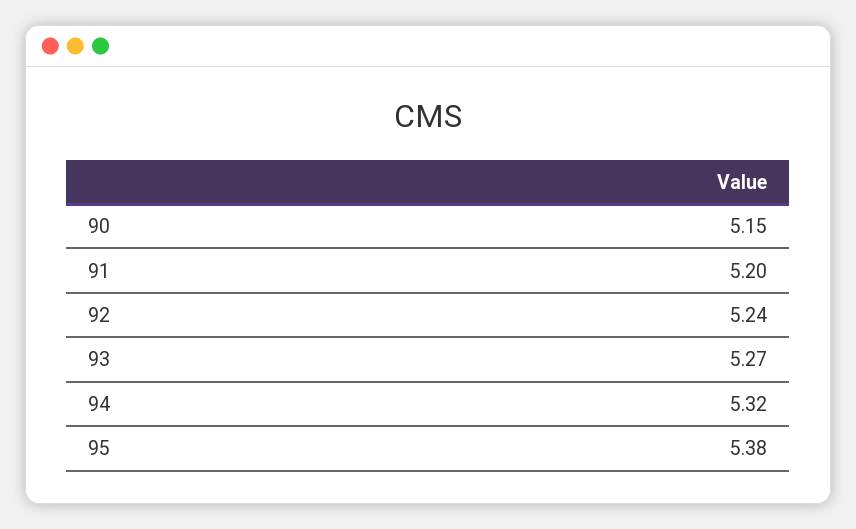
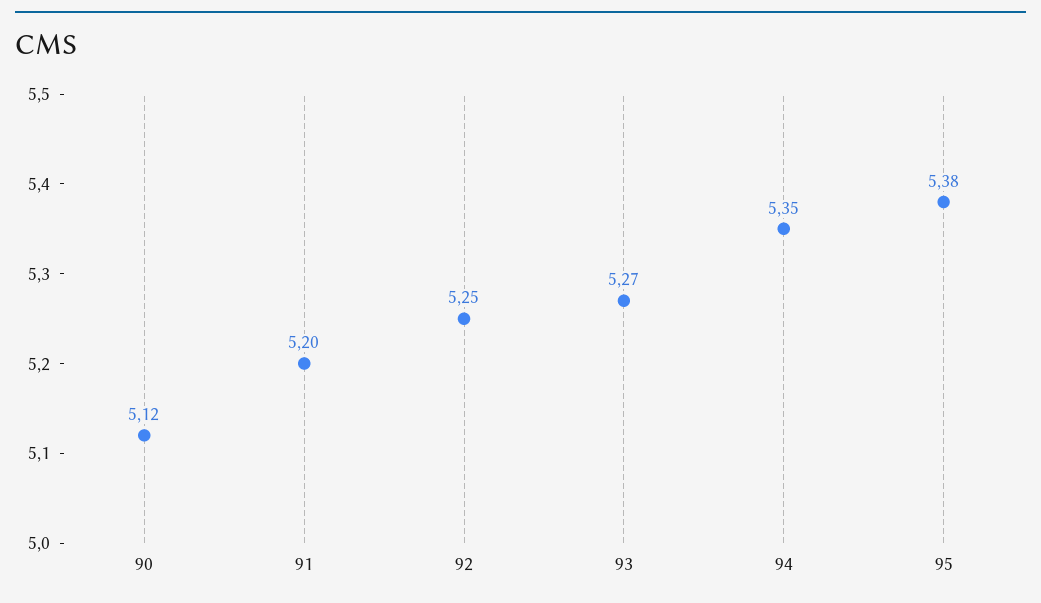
  {
-   "90": 5.15,
+   "90": 5.12,
    "91": 5.2,
-   "92": 5.24,
+   "92": 5.25,
    "93": 5.27,
-   "94": 5.32,
+   "94": 5.35,
    "95": 5.38
  }

